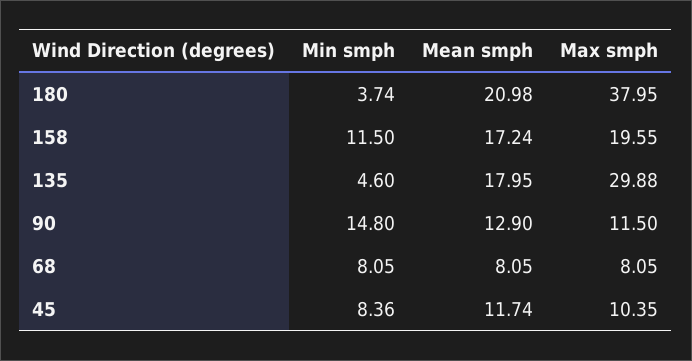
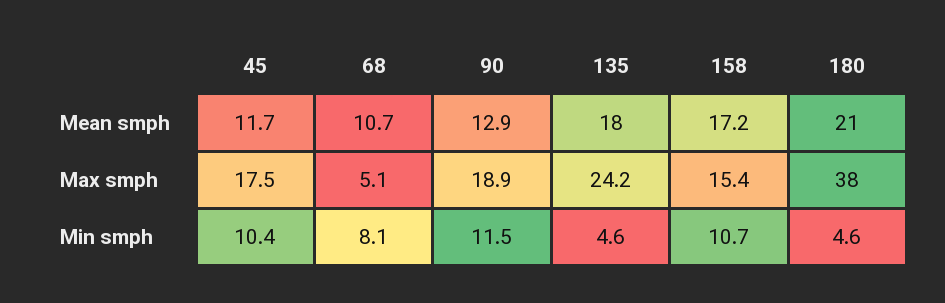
  {
    "Min smph": {
-     "180": 3.74,
+     "180": 4.6,
-     "158": 11.5,
+     "158": 10.7,
      "135": 4.6,
-     "90": 14.8,
+     "90": 11.5,
      "68": 8.05,
-     "45": 8.36
+     "45": 10.4
    },
    "Mean smph": {
      "180": 20.98,
      "158": 17.24,
      "135": 17.95,
      "90": 12.9,
-     "68": 8.05,
+     "68": 10.7,
      "45": 11.74
    },
    "Max smph": {
      "180": 37.95,
-     "158": 19.55,
+     "158": 15.4,
-     "135": 29.88,
+     "135": 24.2,
-     "90": 11.5,
+     "90": 18.9,
-     "68": 8.05,
+     "68": 5.1,
-     "45": 10.35
+     "45": 17.5
    }
  }

